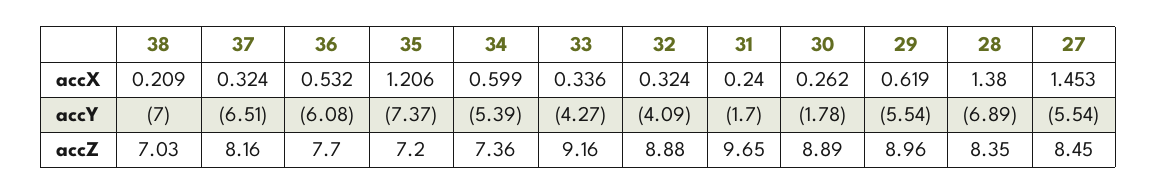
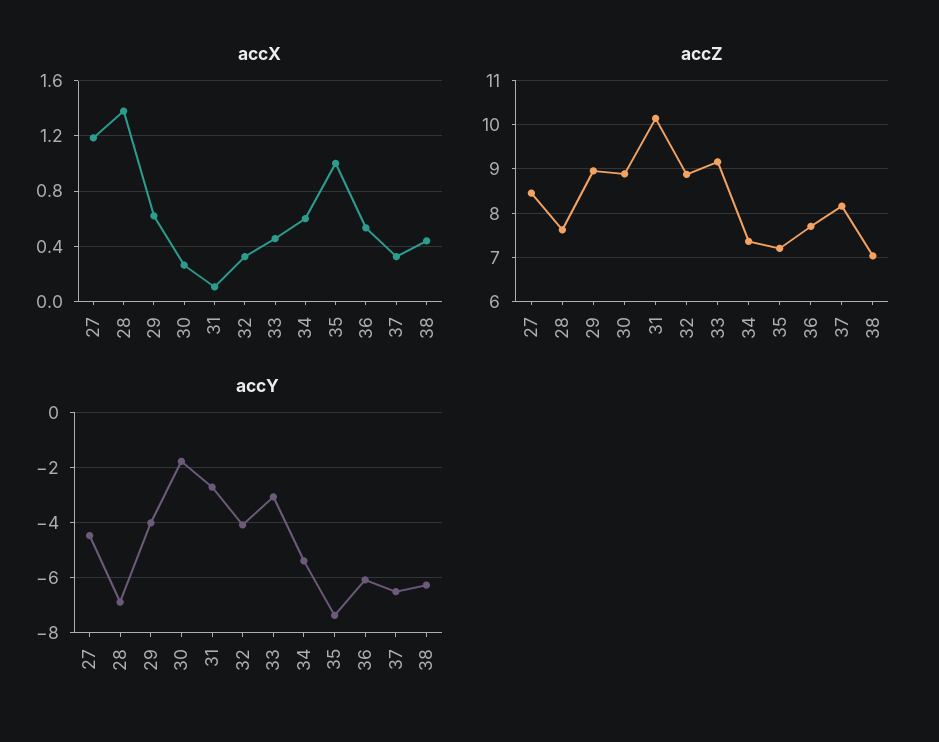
  {
    "accX": {
-     "38": 0.209,
+     "38": 0.45,
      "37": 0.324,
      "36": 0.532,
-     "35": 1.206,
+     "35": 1,
      "34": 0.599,
-     "33": 0.336,
+     "33": 0.45,
      "32": 0.324,
-     "31": 0.24,
+     "31": 0.1,
      "30": 0.262,
      "29": 0.619,
      "28": 1.38,
-     "27": 1.453
+     "27": 1.2
    },
    "accY": {
-     "38": -7,
+     "38": -6.25,
      "37": -6.51,
      "36": -6.08,
      "35": -7.37,
      "34": -5.39,
-     "33": -4.27,
+     "33": -3,
      "32": -4.09,
-     "31": -1.7,
+     "31": -2.75,
      "30": -1.78,
-     "29": -5.54,
+     "29": -4,
      "28": -6.89,
-     "27": -5.54
+     "27": -4.5
    },
    "accZ": {
      "38": 7.03,
      "37": 8.16,
      "36": 7.7,
      "35": 7.2,
      "34": 7.36,
      "33": 9.16,
      "32": 8.88,
-     "31": 9.65,
+     "31": 10.2,
      "30": 8.89,
      "29": 8.96,
-     "28": 8.35,
+     "28": 7.6,
      "27": 8.45
    }
  }

